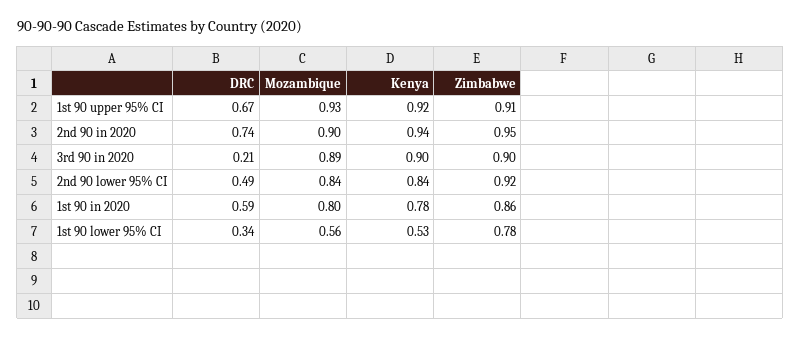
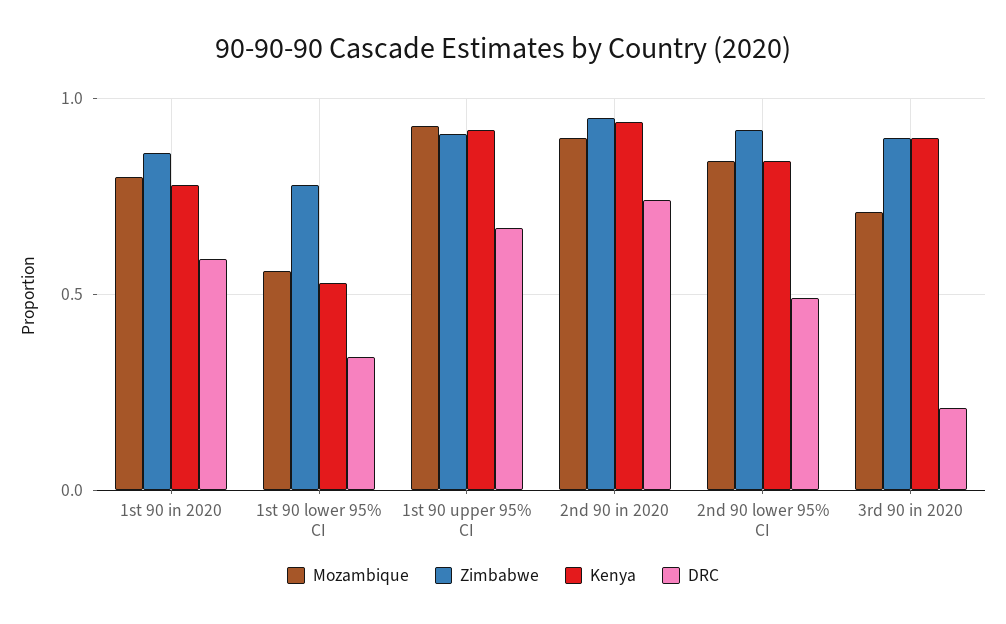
  {
    "DRC": {
      "1st 90 upper 95% CI": 0.67,
      "2nd 90 in 2020": 0.74,
      "3rd 90 in 2020": 0.21,
      "2nd 90 lower 95% CI": 0.49,
      "1st 90 in 2020": 0.59,
      "1st 90 lower 95% CI": 0.34
    },
    "Mozambique": {
      "1st 90 upper 95% CI": 0.93,
      "2nd 90 in 2020": 0.9,
-     "3rd 90 in 2020": 0.89,
+     "3rd 90 in 2020": 0.7,
      "2nd 90 lower 95% CI": 0.84,
      "1st 90 in 2020": 0.8,
      "1st 90 lower 95% CI": 0.56
    },
    "Kenya": {
      "1st 90 upper 95% CI": 0.92,
      "2nd 90 in 2020": 0.94,
      "3rd 90 in 2020": 0.9,
      "2nd 90 lower 95% CI": 0.84,
      "1st 90 in 2020": 0.78,
      "1st 90 lower 95% CI": 0.53
    },
    "Zimbabwe": {
      "1st 90 upper 95% CI": 0.91,
      "2nd 90 in 2020": 0.95,
      "3rd 90 in 2020": 0.9,
      "2nd 90 lower 95% CI": 0.92,
      "1st 90 in 2020": 0.86,
      "1st 90 lower 95% CI": 0.78
    }
  }

